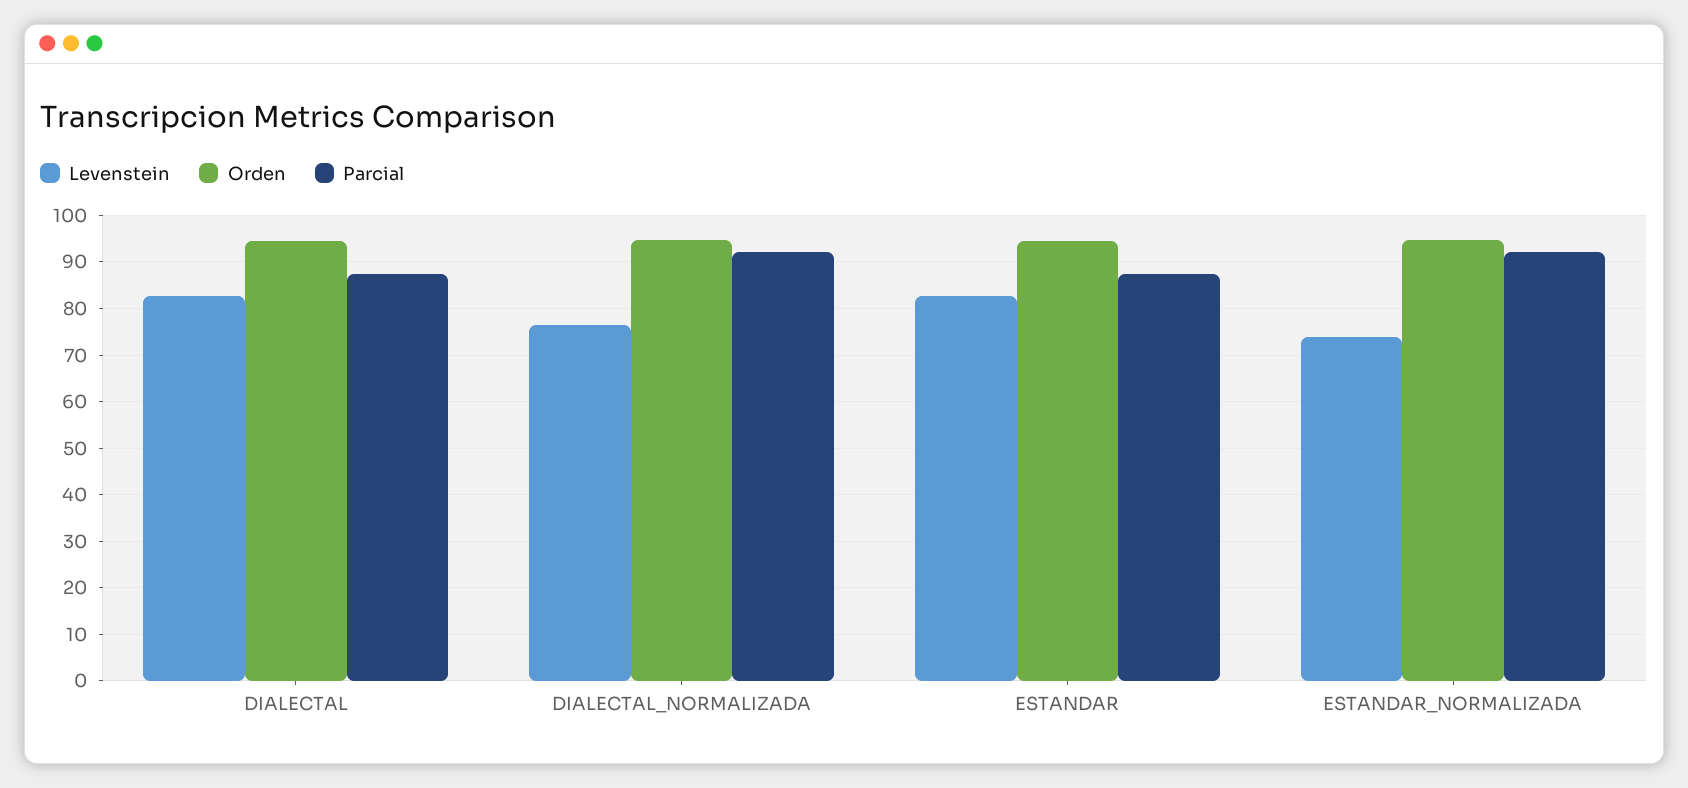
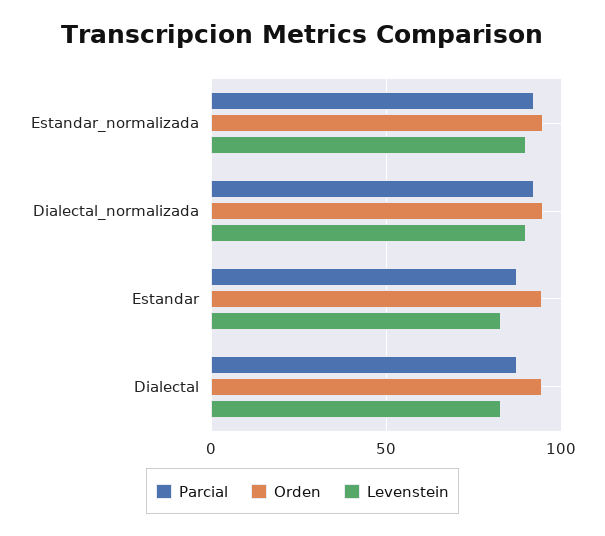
  {
    "Levenstein": {
      "DIALECTAL": 82,
-     "DIALECTAL_NORMALIZADA": 76,
+     "DIALECTAL_NORMALIZADA": 90,
      "ESTANDAR": 82,
-     "ESTANDAR_NORMALIZADA": 74
+     "ESTANDAR_NORMALIZADA": 90
    },
    "Orden": {
      "DIALECTAL": 94,
      "DIALECTAL_NORMALIZADA": 94,
      "ESTANDAR": 94,
      "ESTANDAR_NORMALIZADA": 94
    },
    "Parcial": {
      "DIALECTAL": 88,
      "DIALECTAL_NORMALIZADA": 92,
      "ESTANDAR": 88,
      "ESTANDAR_NORMALIZADA": 92
    }
  }

